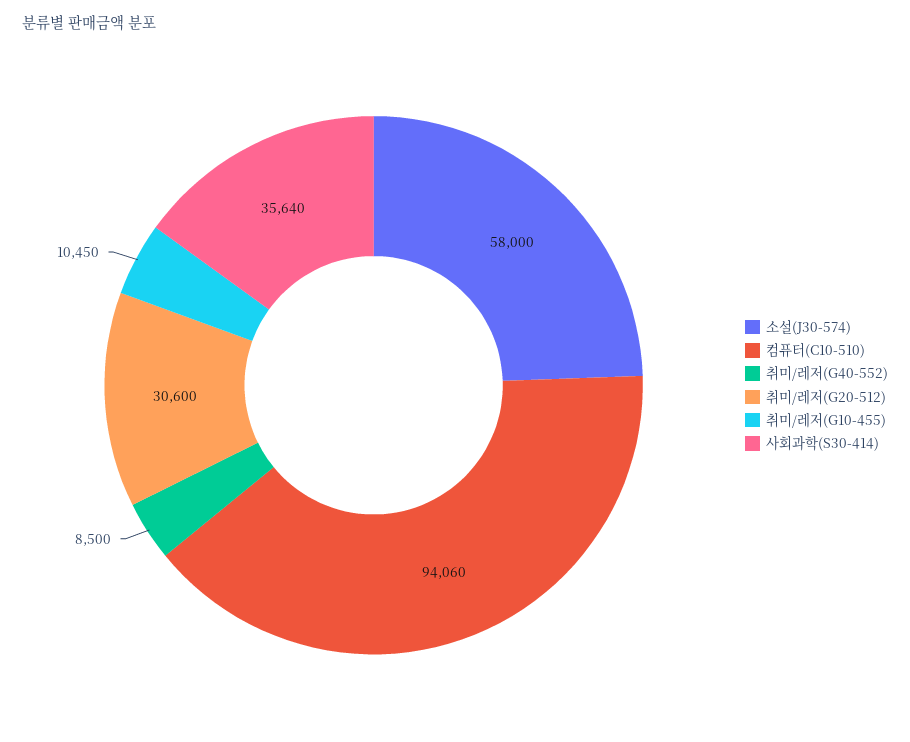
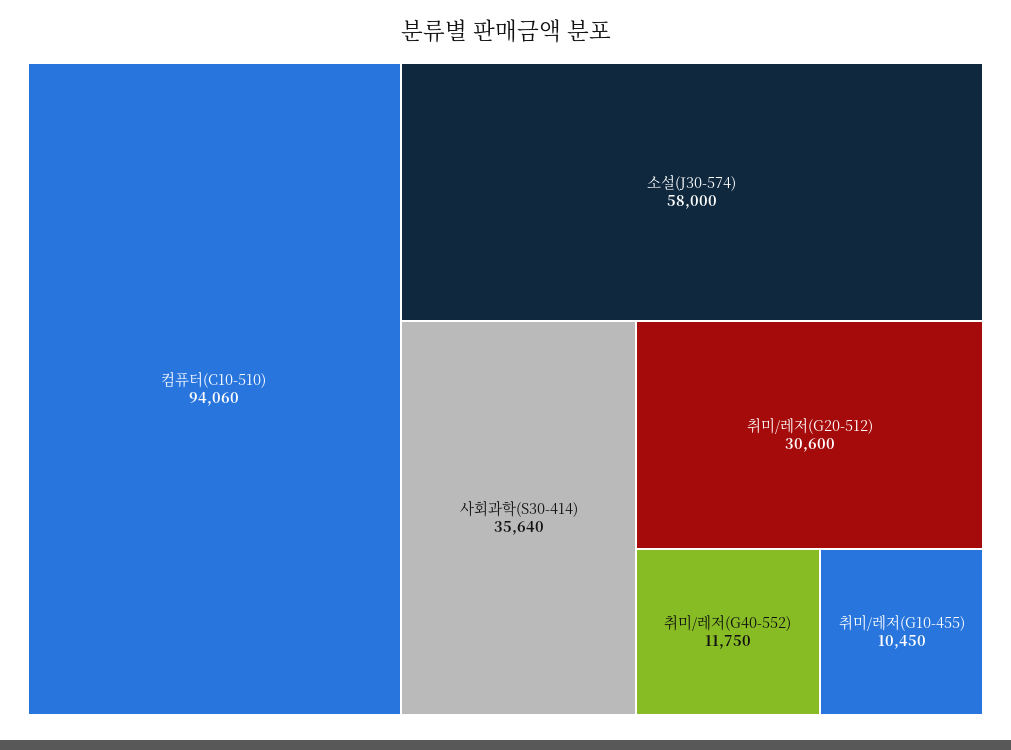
  {
    "소설(J30-574)": 58000,
    "컴퓨터(C10-510)": 94060,
-   "취미/레저(G40-552)": 8500,
+   "취미/레저(G40-552)": 11750,
    "취미/레저(G20-512)": 30600,
    "취미/레저(G10-455)": 10450,
    "사회과학(S30-414)": 35640
  }

